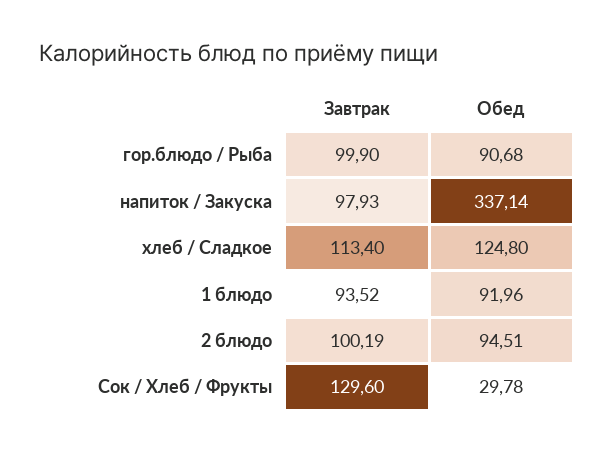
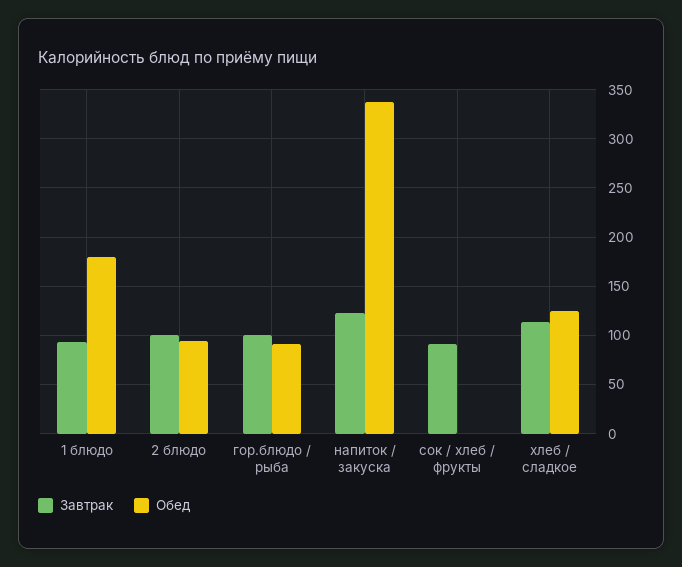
  {
    "Завтрак": {
      "гор.блюдо / Рыба": 99.9,
-     "напиток / Закуска": 97.93,
+     "напиток / Закуска": 120,
      "хлеб / Сладкое": 113.4,
      "1 блюдо": 93.52,
      "2 блюдо": 100.19,
-     "Сок / Хлеб / Фрукты": 129.6
+     "Сок / Хлеб / Фрукты": 90
    },
    "Обед": {
      "гор.блюдо / Рыба": 90.68,
      "напиток / Закуска": 337.14,
      "хлеб / Сладкое": 124.8,
-     "1 блюдо": 91.96,
+     "1 блюдо": 180,
      "2 блюдо": 94.51,
-     "Сок / Хлеб / Фрукты": 29.78
+     "Сок / Хлеб / Фрукты": 0
    }
  }

